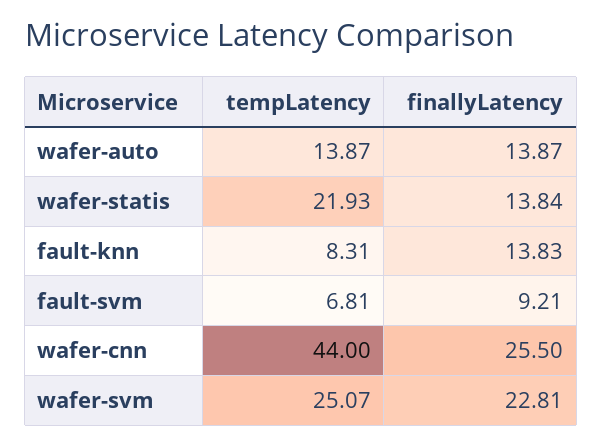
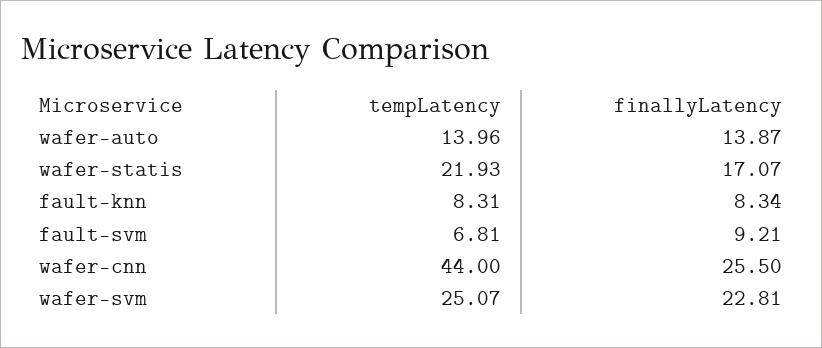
  {
    "tempLatency": {
-     "wafer-auto": 13.87,
+     "wafer-auto": 13.96,
      "wafer-statis": 21.93,
      "fault-knn": 8.31,
      "fault-svm": 6.81,
      "wafer-cnn": 44,
      "wafer-svm": 25.07
    },
    "finallyLatency": {
      "wafer-auto": 13.87,
-     "wafer-statis": 13.84,
+     "wafer-statis": 17.07,
-     "fault-knn": 13.83,
+     "fault-knn": 8.34,
      "fault-svm": 9.21,
      "wafer-cnn": 25.5,
      "wafer-svm": 22.81
    }
  }

